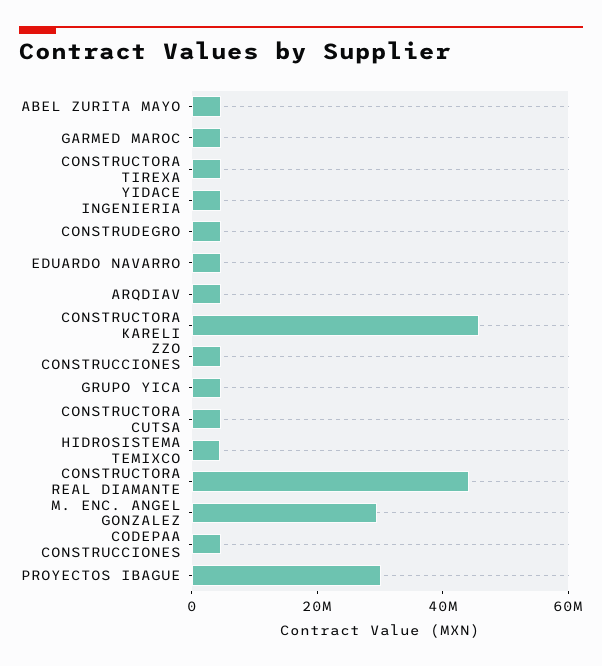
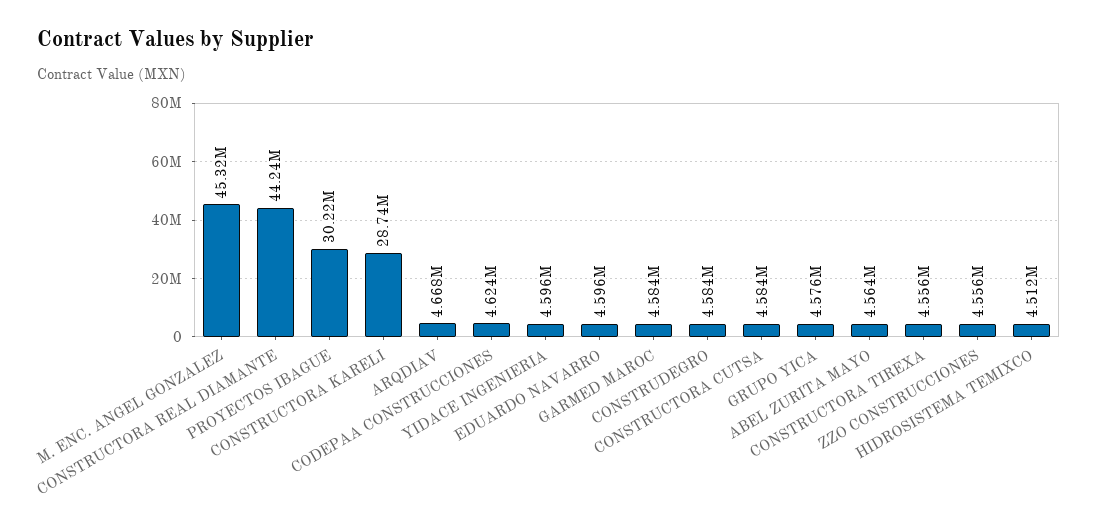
  {
    "ABEL ZURITA MAYO": 4564000,
    "GARMED MAROC": 4584000,
    "CONSTRUCTORA TIREXA": 4556000,
    "YIDACE INGENIERIA": 4596000,
    "CONSTRUDEGRO": 4584000,
    "EDUARDO NAVARRO": 4596000,
    "ARQDIAV": 4668000,
-   "CONSTRUCTORA KARELI": 45000000,
+   "CONSTRUCTORA KARELI": 28740000,
    "ZZO CONSTRUCCIONES": 4556000,
    "GRUPO YICA": 4576000,
    "CONSTRUCTORA CUTSA": 4584000,
    "HIDROSISTEMA TEMIXCO": 4512000,
    "CONSTRUCTORA REAL DIAMANTE": 44240000,
-   "M. ENC. ANGEL GONZALEZ": 30000000,
+   "M. ENC. ANGEL GONZALEZ": 45320000,
    "CODEPAA CONSTRUCCIONES": 4624000,
    "PROYECTOS IBAGUE": 30220000
  }

